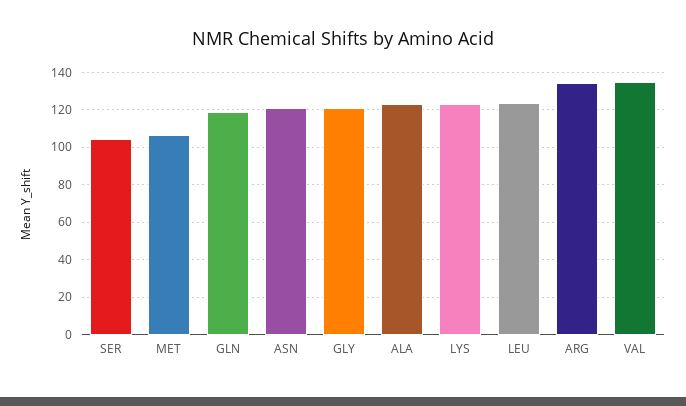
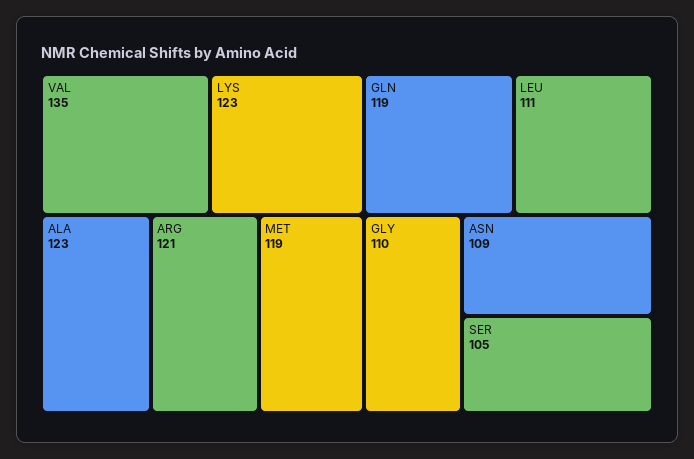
  {
    "SER": 105,
-   "MET": 105,
+   "MET": 119,
    "GLN": 119,
-   "ASN": 120,
+   "ASN": 109,
-   "GLY": 120,
+   "GLY": 110,
    "ALA": 123,
    "LYS": 123,
-   "LEU": 125,
+   "LEU": 111,
-   "ARG": 135,
+   "ARG": 121,
    "VAL": 135
  }

